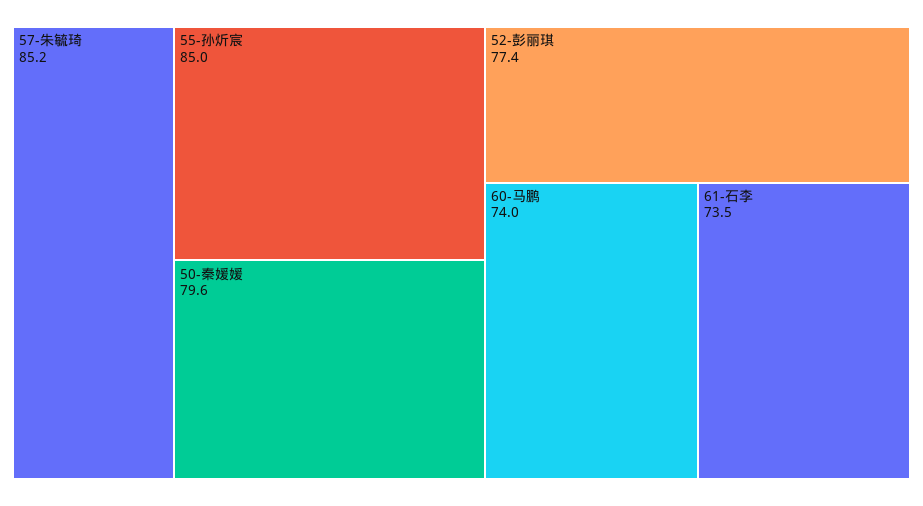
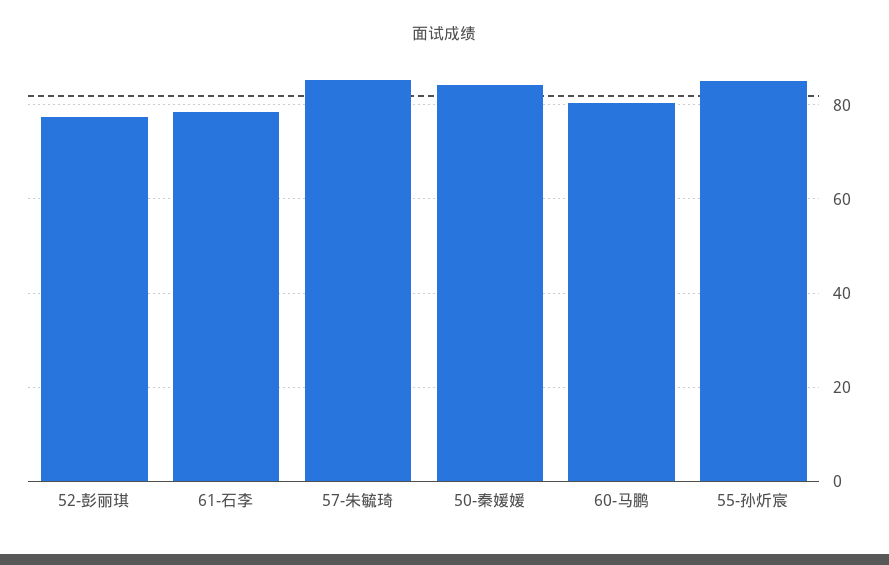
  {
    "57-朱毓琦": 85.2,
    "55-孙炘宸": 85,
-   "50-秦媛媛": 79.6,
+   "50-秦媛媛": 84,
    "52-彭丽琪": 77.4,
-   "60-马鹏": 74,
+   "60-马鹏": 80,
-   "61-石李": 73.5
+   "61-石李": 78
  }

